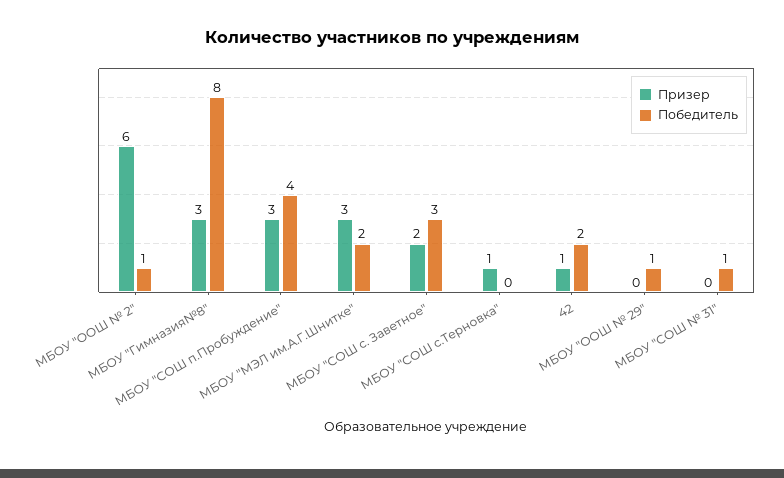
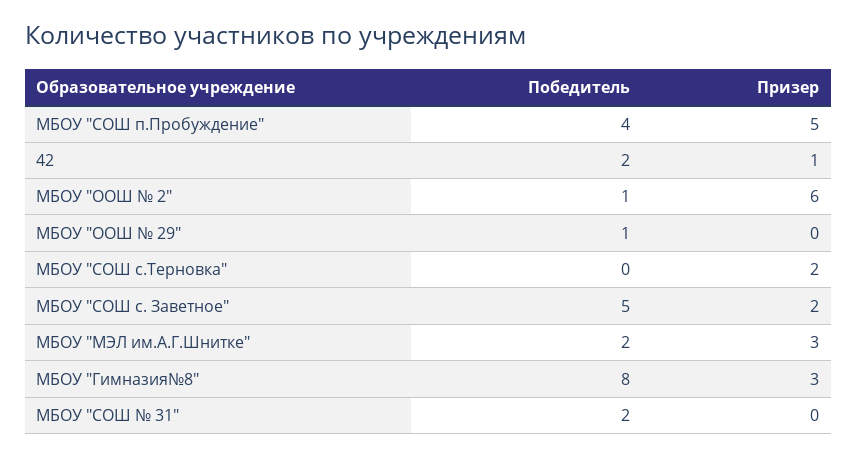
  {
    "Призер": {
      "МБОУ \"ООШ № 2\"": 6,
      "МБОУ \"Гимназия№8\"": 3,
-     "МБОУ \"СОШ п.Пробуждение\"": 3,
+     "МБОУ \"СОШ п.Пробуждение\"": 5,
      "МБОУ \"МЭЛ им.А.Г.Шнитке\"": 3,
      "МБОУ \"СОШ с. Заветное\"": 2,
-     "МБОУ \"СОШ с.Терновка\"": 1,
+     "МБОУ \"СОШ с.Терновка\"": 2,
      "42": 1,
      "МБОУ \"ООШ № 29\"": 0,
      "МБОУ \"СОШ № 31\"": 0
    },
    "Победитель": {
      "МБОУ \"ООШ № 2\"": 1,
      "МБОУ \"Гимназия№8\"": 8,
      "МБОУ \"СОШ п.Пробуждение\"": 4,
      "МБОУ \"МЭЛ им.А.Г.Шнитке\"": 2,
-     "МБОУ \"СОШ с. Заветное\"": 3,
+     "МБОУ \"СОШ с. Заветное\"": 5,
      "МБОУ \"СОШ с.Терновка\"": 0,
      "42": 2,
      "МБОУ \"ООШ № 29\"": 1,
-     "МБОУ \"СОШ № 31\"": 1
+     "МБОУ \"СОШ № 31\"": 2
    }
  }

